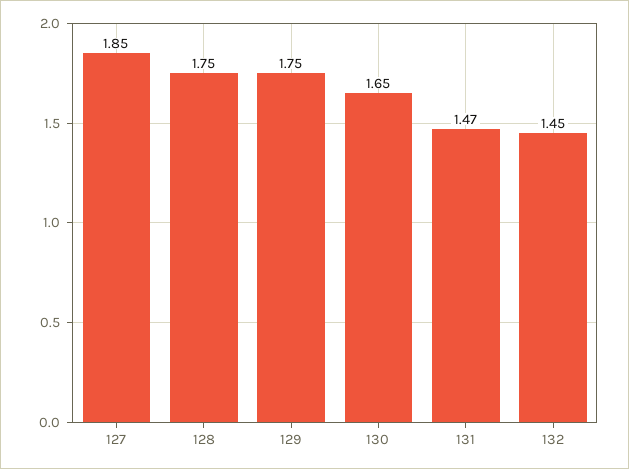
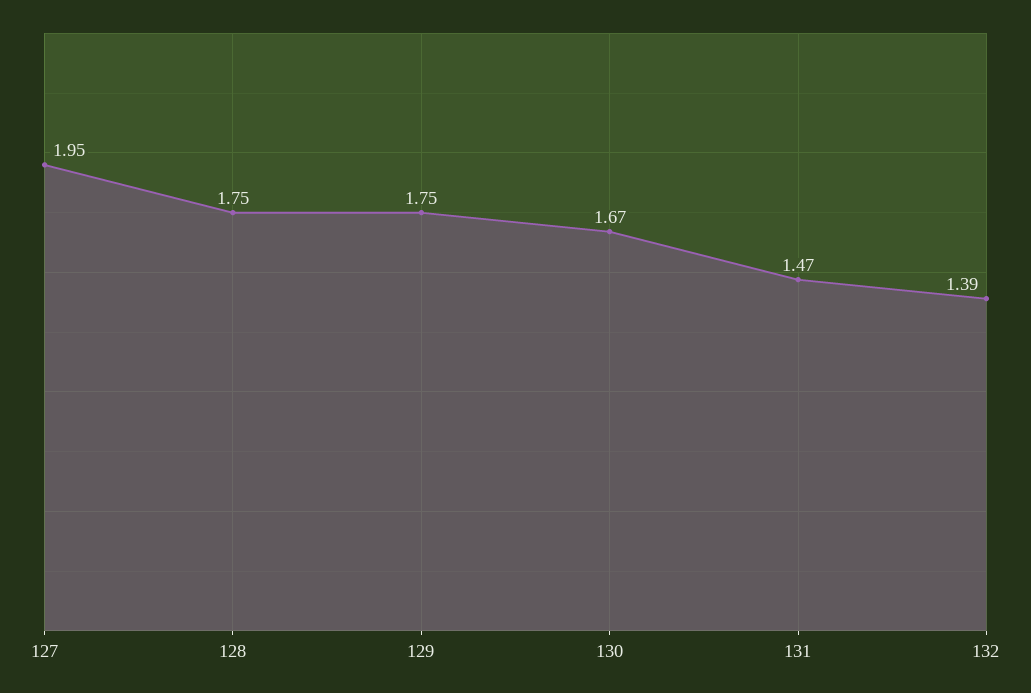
  {
-   "127": 1.85,
+   "127": 1.95,
    "128": 1.75,
    "129": 1.75,
-   "130": 1.65,
+   "130": 1.67,
    "131": 1.47,
-   "132": 1.45
+   "132": 1.39
  }

